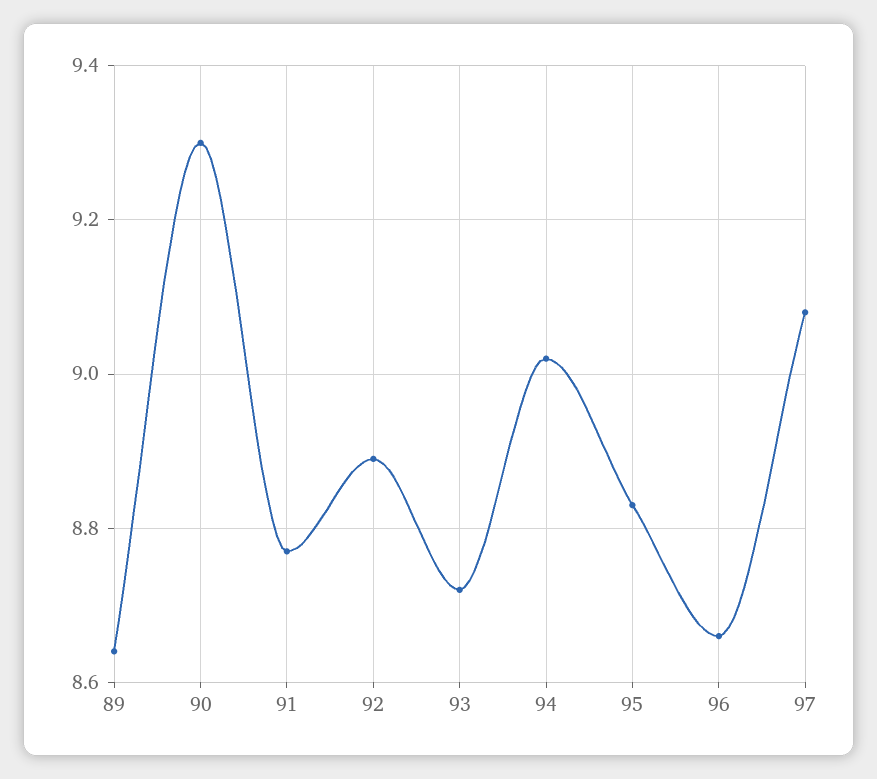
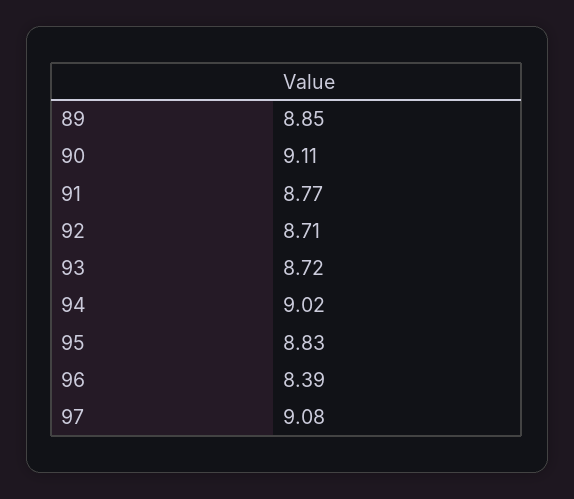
  {
-   "89": 8.65,
+   "89": 8.85,
-   "90": 9.3,
+   "90": 9.11,
    "91": 8.77,
-   "92": 8.9,
+   "92": 8.71,
    "93": 8.72,
    "94": 9.02,
    "95": 8.83,
-   "96": 8.65,
+   "96": 8.39,
    "97": 9.08
  }

